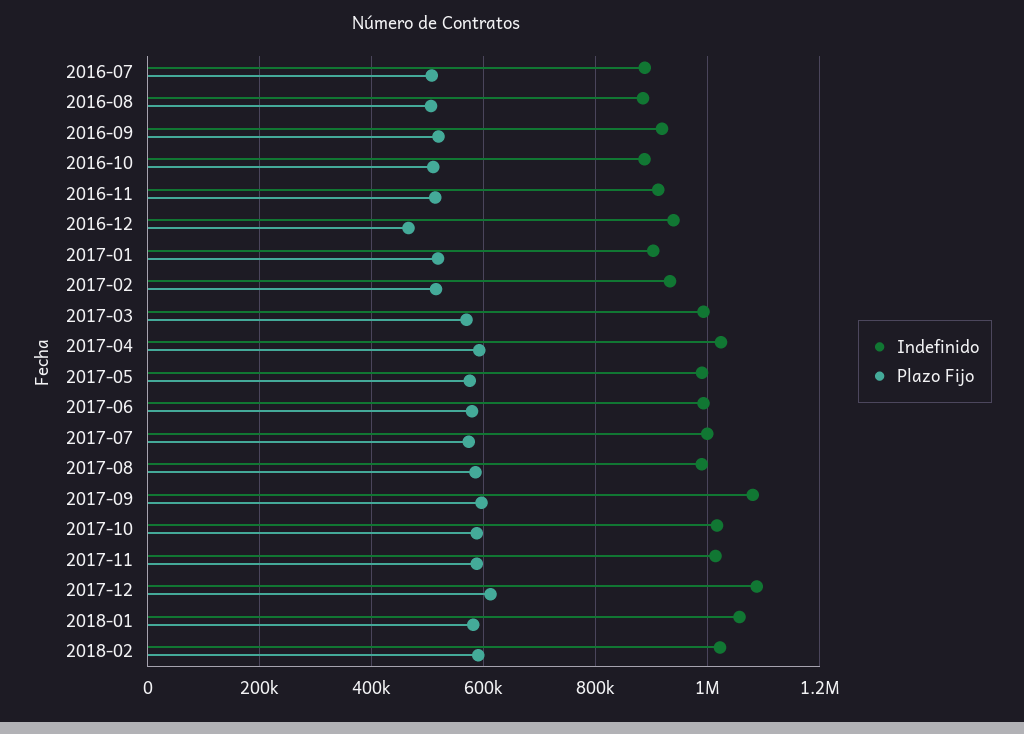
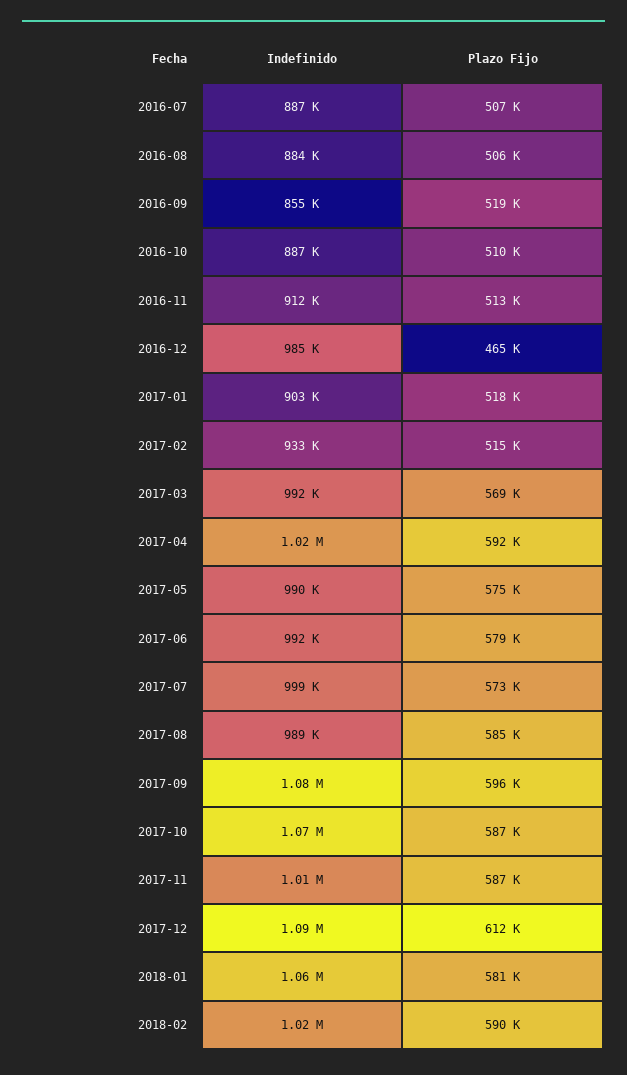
  {
    "Indefinido": {
      "2016-07": 887000,
      "2016-08": 884000,
-     "2016-09": 920000,
+     "2016-09": 855000,
      "2016-10": 887000,
      "2016-11": 912000,
-     "2016-12": 940000,
+     "2016-12": 985000,
      "2017-01": 903000,
      "2017-02": 933000,
      "2017-03": 992000,
      "2017-04": 1020000,
      "2017-05": 990000,
      "2017-06": 992000,
      "2017-07": 999000,
      "2017-08": 989000,
      "2017-09": 1080000,
-     "2017-10": 1020000,
+     "2017-10": 1070000,
      "2017-11": 1010000,
      "2017-12": 1090000,
      "2018-01": 1060000,
      "2018-02": 1020000
    },
    "Plazo Fijo": {
      "2016-07": 507000,
      "2016-08": 506000,
      "2016-09": 519000,
      "2016-10": 510000,
      "2016-11": 513000,
      "2016-12": 465000,
      "2017-01": 518000,
      "2017-02": 515000,
      "2017-03": 569000,
      "2017-04": 592000,
      "2017-05": 575000,
      "2017-06": 579000,
      "2017-07": 573000,
      "2017-08": 585000,
      "2017-09": 596000,
      "2017-10": 587000,
      "2017-11": 587000,
      "2017-12": 612000,
      "2018-01": 581000,
      "2018-02": 590000
    }
  }

